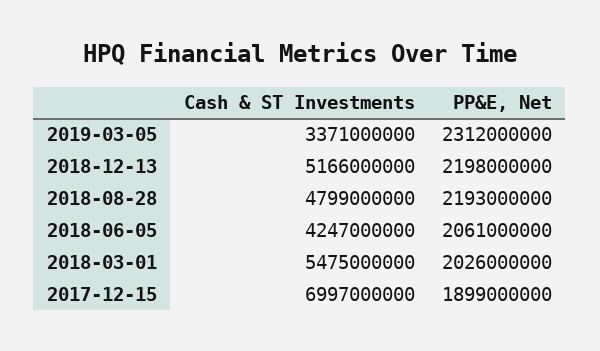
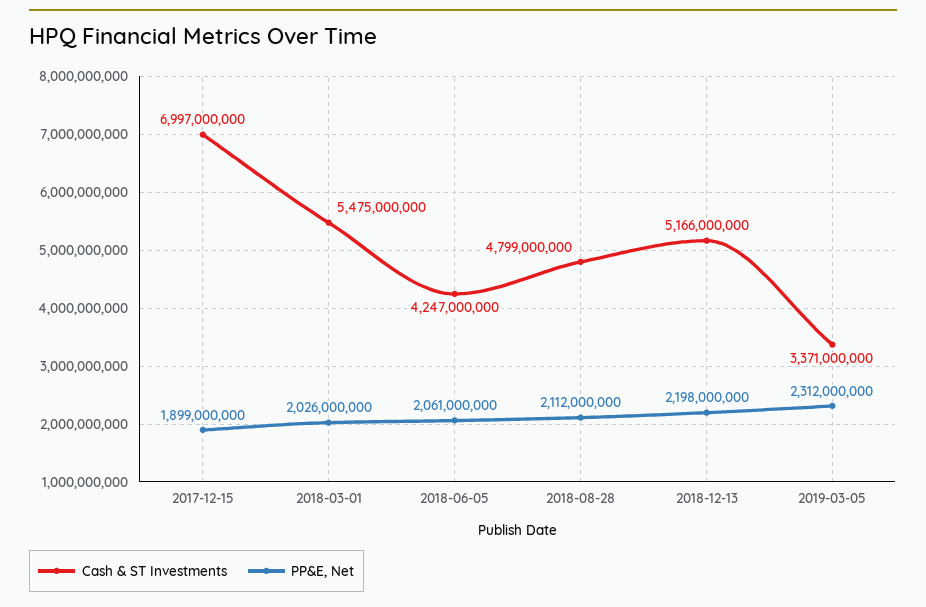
  {
    "Cash & ST Investments": {
      "2019-03-05": 3371000000,
      "2018-12-13": 5166000000,
      "2018-08-28": 4799000000,
      "2018-06-05": 4247000000,
      "2018-03-01": 5475000000,
      "2017-12-15": 6997000000
    },
    "PP&E, Net": {
      "2019-03-05": 2312000000,
      "2018-12-13": 2198000000,
-     "2018-08-28": 2193000000,
+     "2018-08-28": 2112000000,
      "2018-06-05": 2061000000,
      "2018-03-01": 2026000000,
      "2017-12-15": 1899000000
    }
  }

